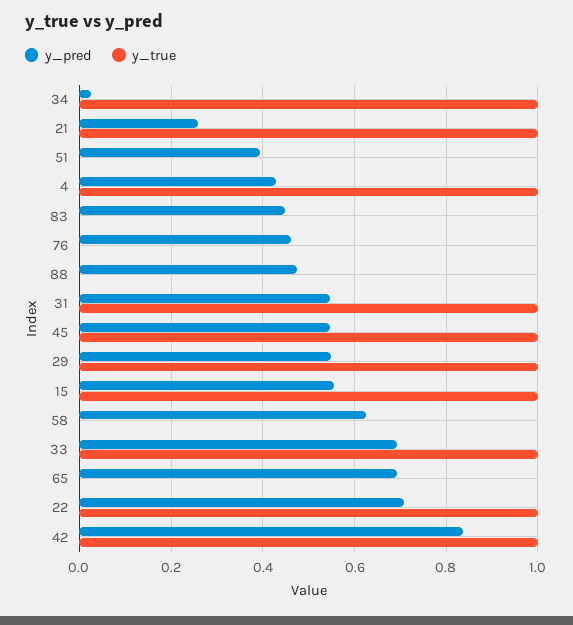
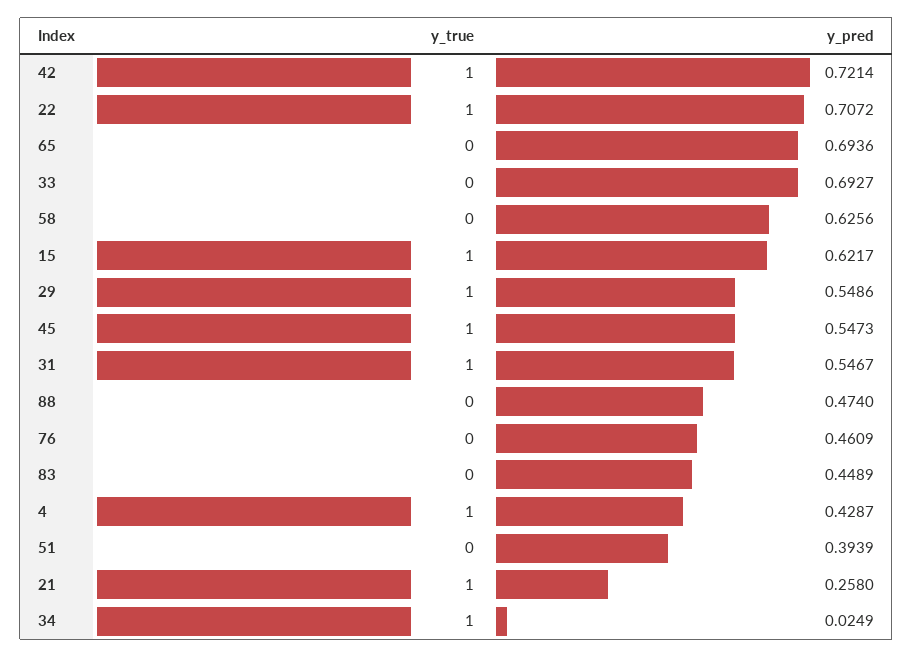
  {
    "y_pred": {
      "34": 0.0249,
      "21": 0.258,
      "51": 0.3939,
      "4": 0.4287,
      "83": 0.4489,
      "76": 0.4609,
      "88": 0.474,
      "31": 0.5467,
      "45": 0.5473,
      "29": 0.5486,
-     "15": 0.56,
+     "15": 0.6217,
      "58": 0.6256,
      "33": 0.6927,
      "65": 0.6936,
      "22": 0.7072,
-     "42": 0.84
+     "42": 0.7214
    },
    "y_true": {
      "34": 1,
      "21": 1,
      "51": 0,
      "4": 1,
      "83": 0,
      "76": 0,
      "88": 0,
      "31": 1,
      "45": 1,
      "29": 1,
      "15": 1,
      "58": 0,
-     "33": 1,
+     "33": 0,
      "65": 0,
      "22": 1,
      "42": 1
    }
  }

